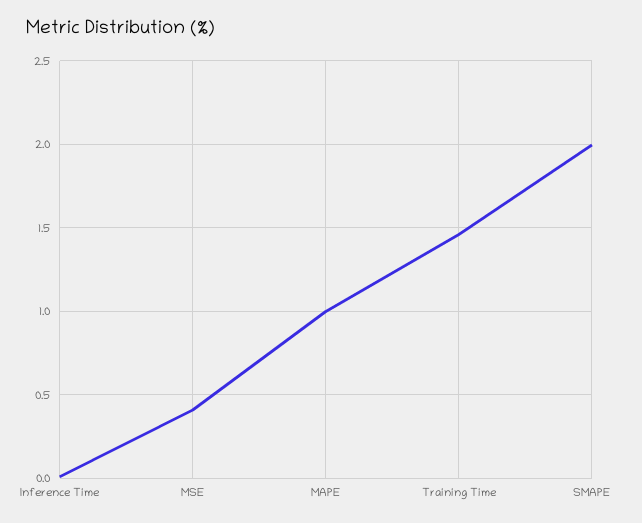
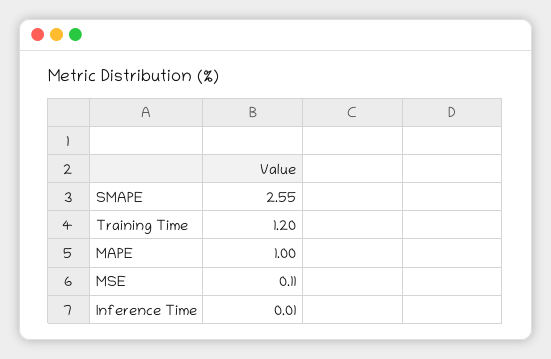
  {
    "Inference Time": 0.01,
-   "MSE": 0.4,
+   "MSE": 0.11,
    "MAPE": 1,
-   "Training Time": 1.45,
+   "Training Time": 1.2,
-   "SMAPE": 2
+   "SMAPE": 2.55
  }

